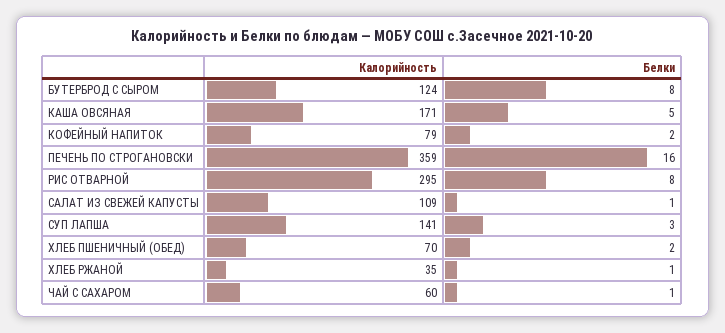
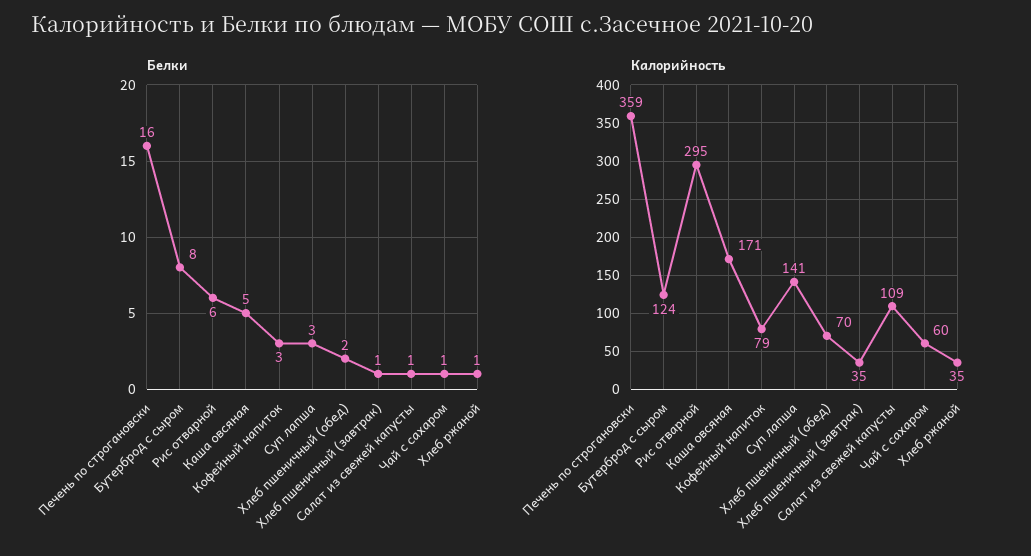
  {
    "Калорийность": {
      "БУТЕРБРОД С СЫРОМ": 124,
      "КАША ОВСЯНАЯ": 171,
      "КОФЕЙНЫЙ НАПИТОК": 79,
      "ПЕЧЕНЬ ПО СТРОГАНОВСКИ": 359,
      "РИС ОТВАРНОЙ": 295,
      "САЛАТ ИЗ СВЕЖЕЙ КАПУСТЫ": 109,
      "СУП ЛАПША": 141,
      "ХЛЕБ ПШЕНИЧНЫЙ (ОБЕД)": 70,
      "ХЛЕБ РЖАНОЙ": 35,
-     "ЧАЙ С САХАРОМ": 60
+     "ЧАЙ С САХАРОМ": 60,
+     "Хлеб пшеничный (завтрак)": 35
    },
    "Белки": {
      "БУТЕРБРОД С СЫРОМ": 8,
      "КАША ОВСЯНАЯ": 5,
-     "КОФЕЙНЫЙ НАПИТОК": 2,
+     "КОФЕЙНЫЙ НАПИТОК": 3,
      "ПЕЧЕНЬ ПО СТРОГАНОВСКИ": 16,
-     "РИС ОТВАРНОЙ": 8,
+     "РИС ОТВАРНОЙ": 6,
      "САЛАТ ИЗ СВЕЖЕЙ КАПУСТЫ": 1,
      "СУП ЛАПША": 3,
      "ХЛЕБ ПШЕНИЧНЫЙ (ОБЕД)": 2,
      "ХЛЕБ РЖАНОЙ": 1,
-     "ЧАЙ С САХАРОМ": 1
+     "ЧАЙ С САХАРОМ": 1,
+     "Хлеб пшеничный (завтрак)": 1
    }
  }

